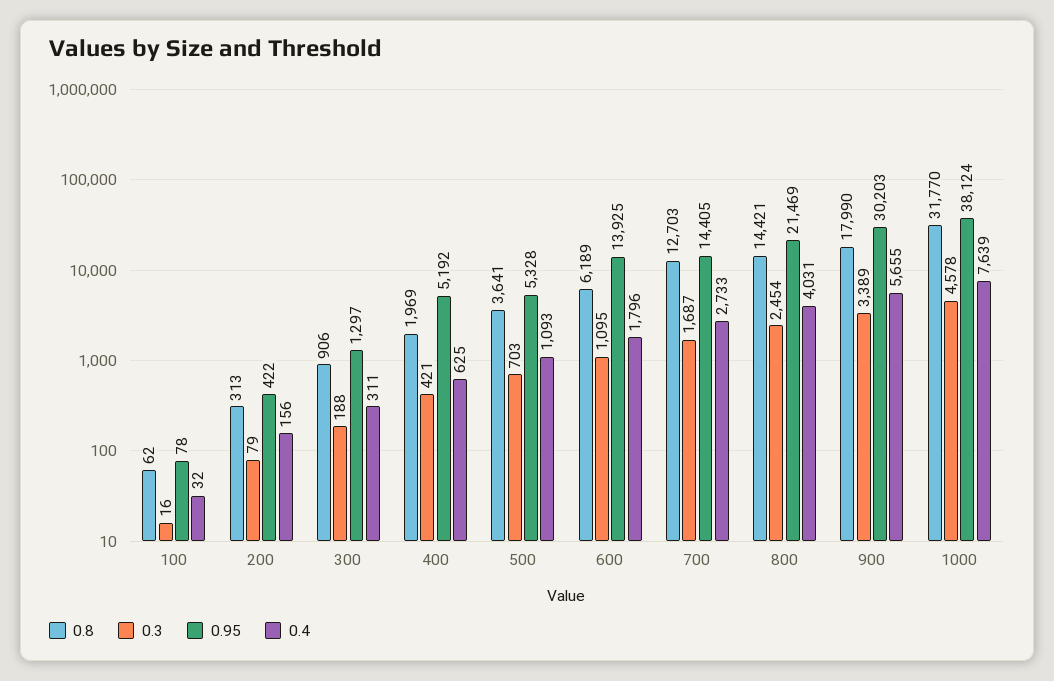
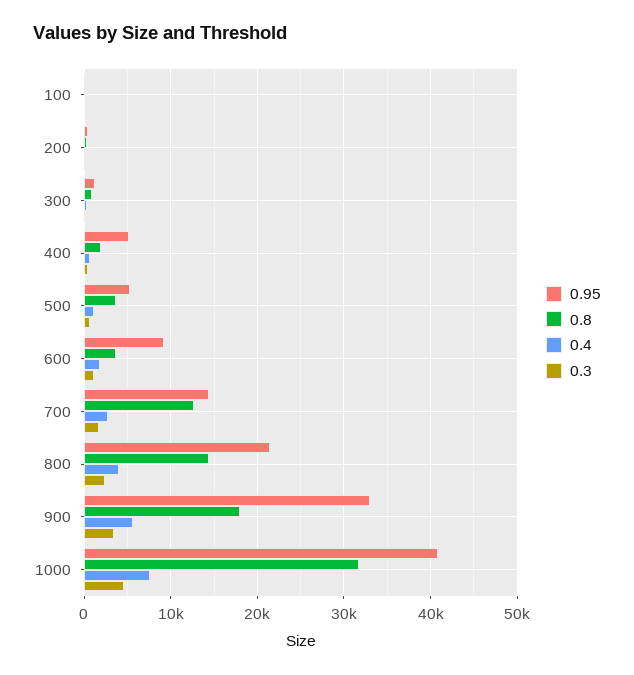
  {
    "0.8": {
      "100": 62,
      "200": 313,
      "300": 906,
      "400": 1969,
      "500": 3641,
-     "600": 6189,
+     "600": 4000,
      "700": 12703,
      "800": 14421,
      "900": 17990,
      "1000": 31770
    },
    "0.3": {
      "100": 16,
      "200": 79,
      "300": 188,
      "400": 421,
      "500": 703,
      "600": 1095,
      "700": 1687,
      "800": 2454,
      "900": 3389,
      "1000": 4578
    },
    "0.95": {
      "100": 78,
      "200": 422,
      "300": 1297,
      "400": 5192,
      "500": 5328,
-     "600": 13925,
+     "600": 9000,
      "700": 14405,
      "800": 21469,
-     "900": 30203,
+     "900": 33000,
-     "1000": 38124
+     "1000": 41000
    },
    "0.4": {
      "100": 32,
      "200": 156,
      "300": 311,
      "400": 625,
      "500": 1093,
      "600": 1796,
      "700": 2733,
      "800": 4031,
      "900": 5655,
      "1000": 7639
    }
  }

